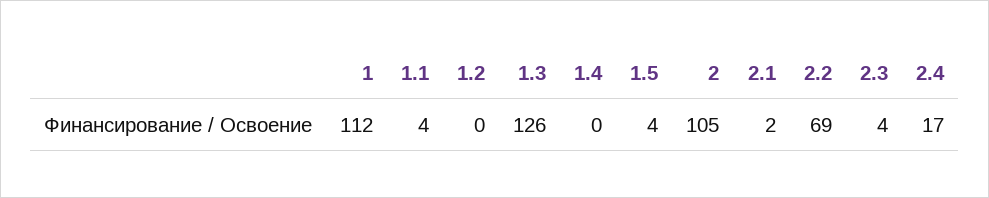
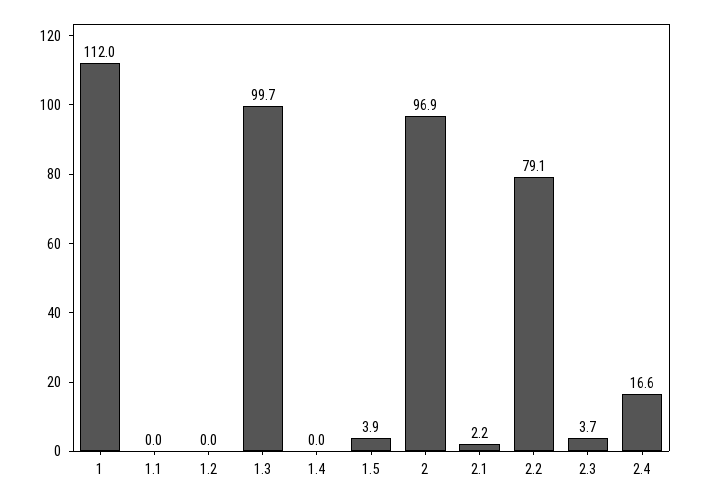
  {
    "1": 112,
-   "1.1": 4,
+   "1.1": 0,
    "1.2": 0,
-   "1.3": 126,
+   "1.3": 99.7,
    "1.4": 0,
    "1.5": 3.9,
-   "2": 105,
+   "2": 96.9,
    "2.1": 2.2,
-   "2.2": 69,
+   "2.2": 79.1,
    "2.3": 3.7,
    "2.4": 16.6
  }

